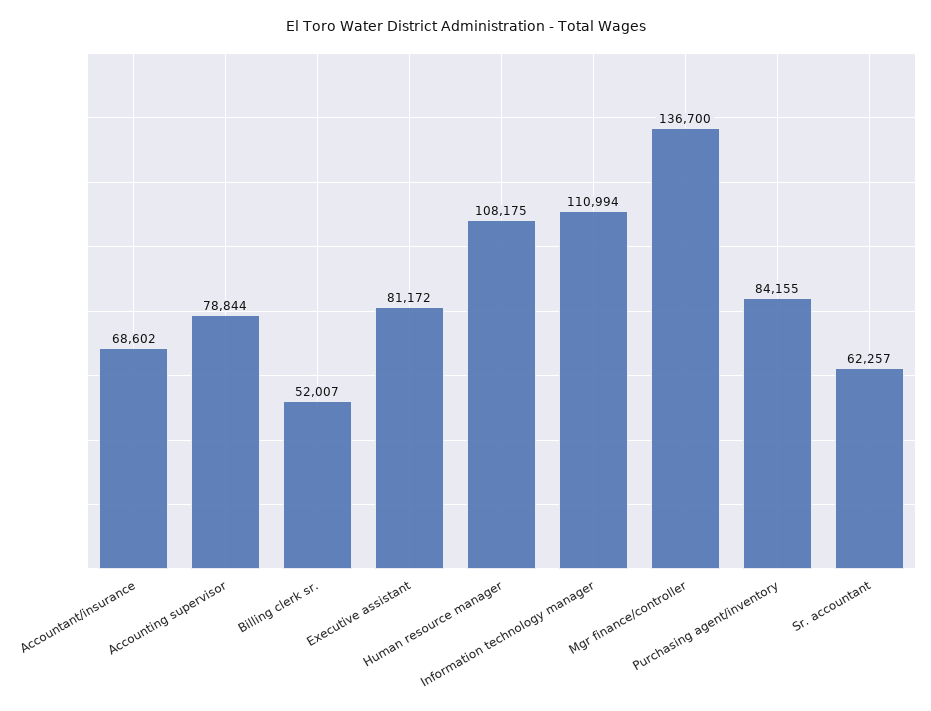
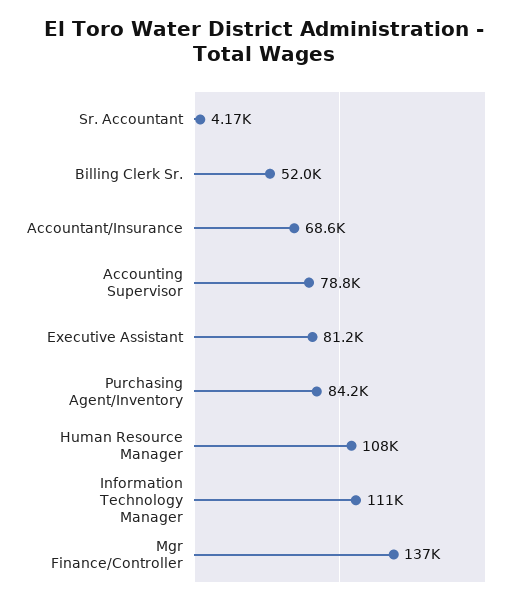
  {
    "Accountant/insurance": 68602,
    "Accounting supervisor": 78844,
    "Billing clerk sr.": 52007,
    "Executive assistant": 81172,
    "Human resource manager": 108175,
    "Information technology manager": 110994,
    "Mgr finance/controller": 136700,
    "Purchasing agent/inventory": 84155,
-   "Sr. accountant": 62257
+   "Sr. accountant": 4170
  }

